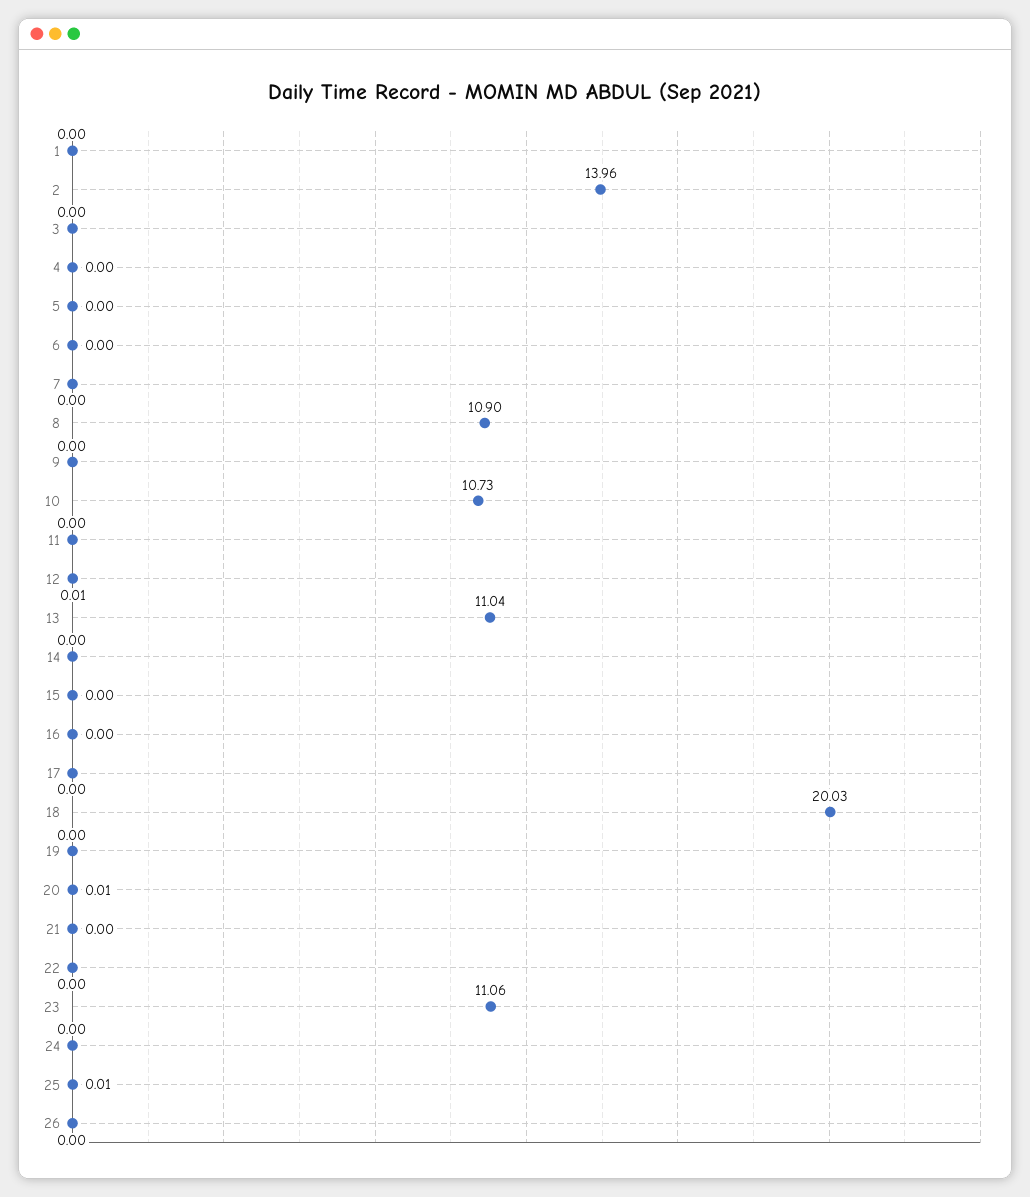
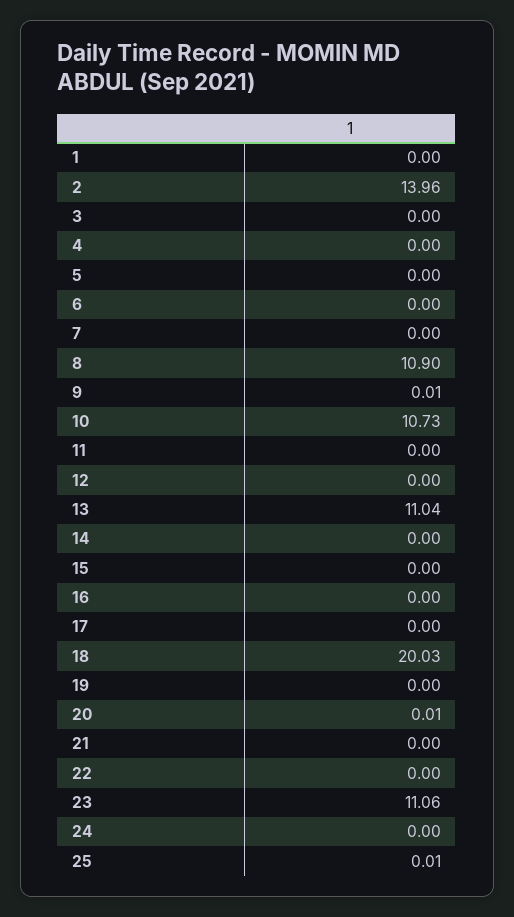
  {
    "1": 0,
    "2": 13.96,
    "3": 0,
    "4": 0,
    "5": 0,
    "6": 0,
    "7": 0,
    "8": 10.9,
-   "9": 0,
+   "9": 0.01,
    "10": 10.73,
    "11": 0,
-   "12": 0.01,
+   "12": 0,
    "13": 11.04,
    "14": 0,
    "15": 0,
    "16": 0,
    "17": 0,
    "18": 20.03,
    "19": 0,
    "20": 0.01,
    "21": 0,
    "22": 0,
    "23": 11.06,
    "24": 0,
-   "25": 0.01,
+   "25": 0.01
-   "26": 0
  }

